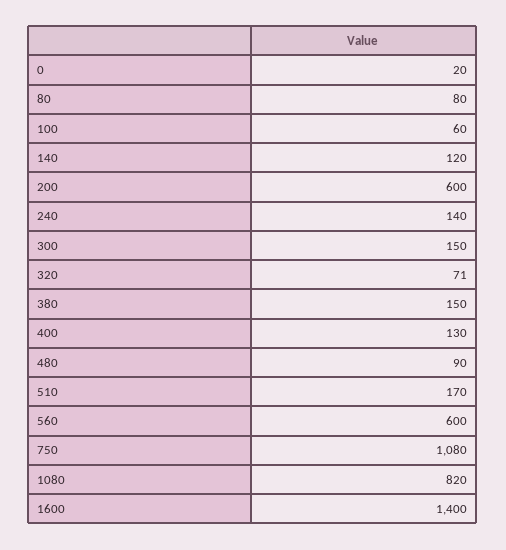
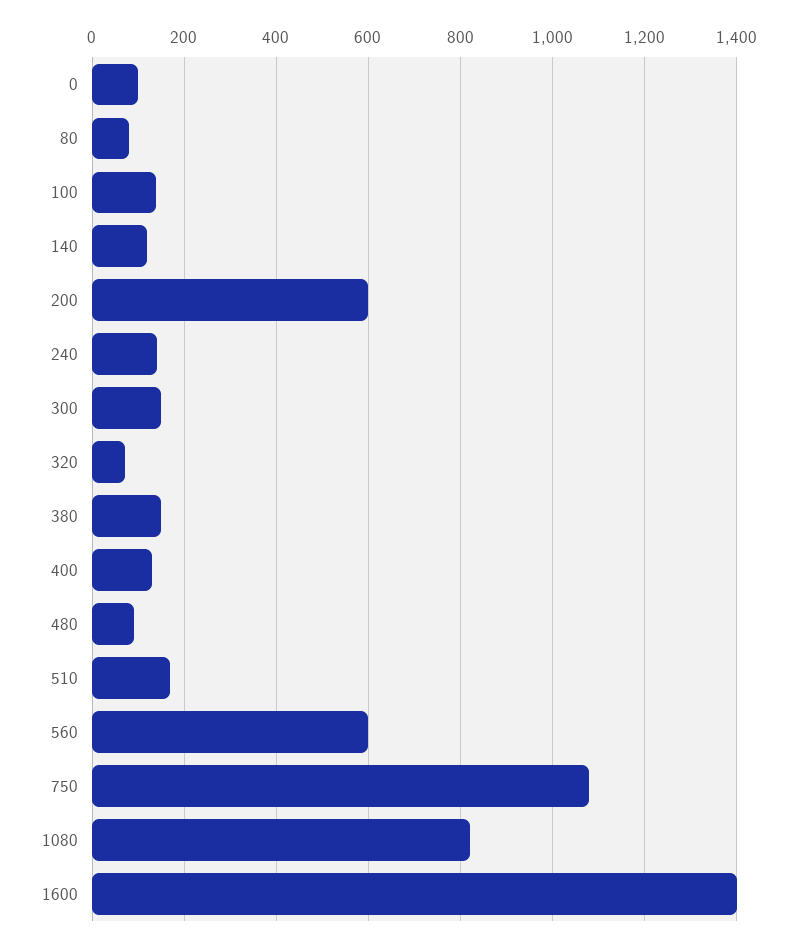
  {
-   "0": 20,
+   "0": 100,
    "80": 80,
-   "100": 60,
+   "100": 140,
    "140": 120,
    "200": 600,
    "240": 140,
    "300": 150,
    "320": 71,
    "380": 150,
    "400": 130,
    "480": 90,
    "510": 170,
    "560": 600,
    "750": 1080,
    "1080": 820,
    "1600": 1400
  }

